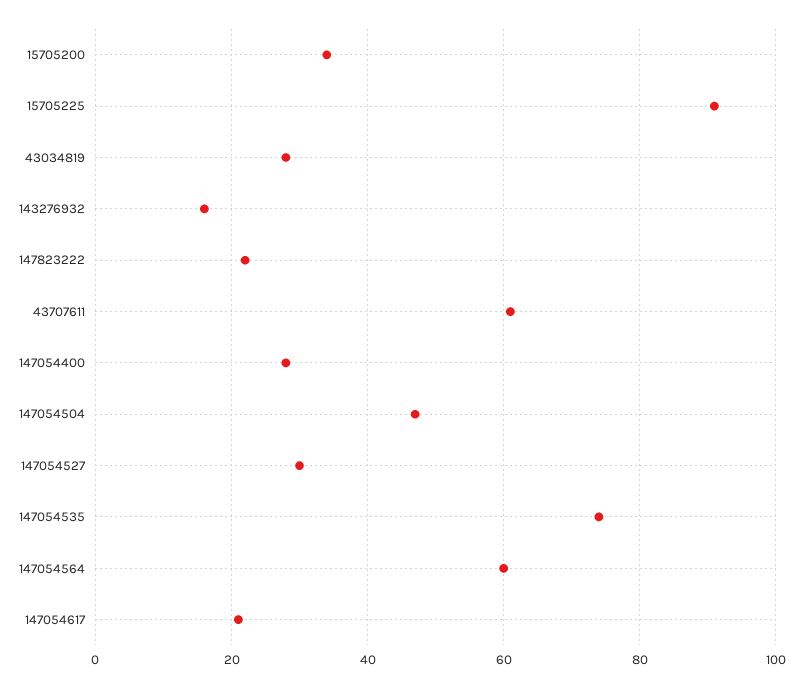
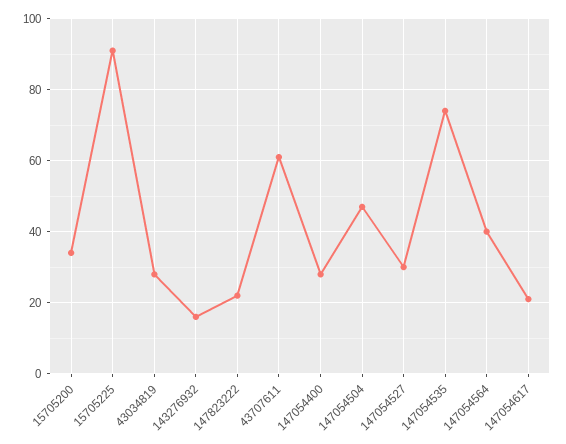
  {
    "15705200": 35,
    "15705225": 90,
    "43034819": 30,
    "143276932": 15,
    "147823222": 20,
    "43707611": 60,
    "147054400": 30,
    "147054504": 45,
    "147054527": 30,
    "147054535": 75,
-   "147054564": 60,
+   "147054564": 40,
    "147054617": 20
  }

